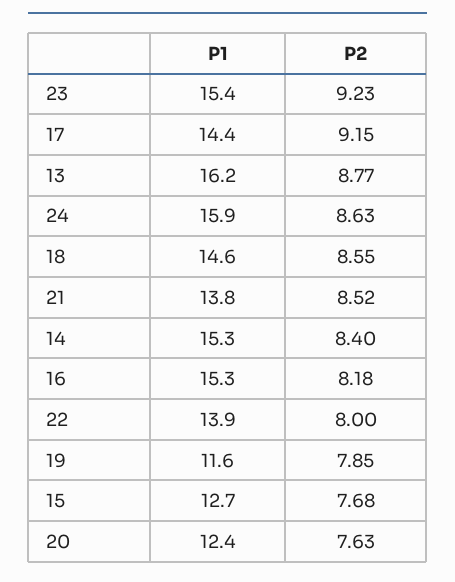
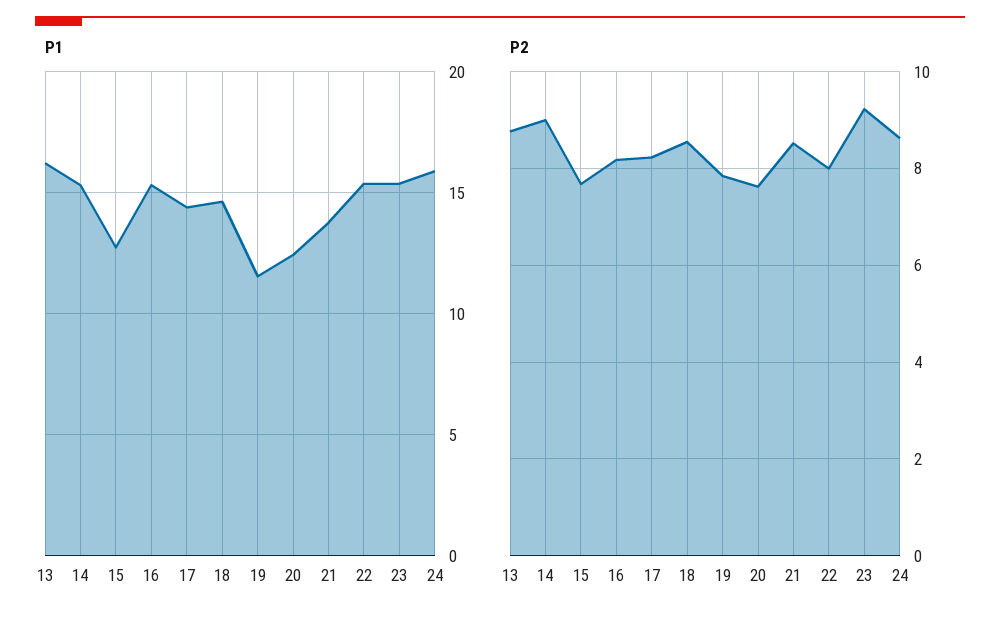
  {
    "P1": {
      "23": 15.4,
      "17": 14.4,
      "13": 16.2,
      "24": 15.9,
      "18": 14.6,
      "21": 13.8,
      "14": 15.3,
      "16": 15.3,
-     "22": 13.9,
+     "22": 15.5,
      "19": 11.6,
      "15": 12.7,
      "20": 12.4
    },
    "P2": {
      "23": 9.23,
-     "17": 9.15,
+     "17": 8.2,
      "13": 8.77,
      "24": 8.63,
      "18": 8.55,
      "21": 8.52,
-     "14": 8.4,
+     "14": 9,
      "16": 8.18,
      "22": 8,
      "19": 7.85,
      "15": 7.68,
      "20": 7.63
    }
  }

